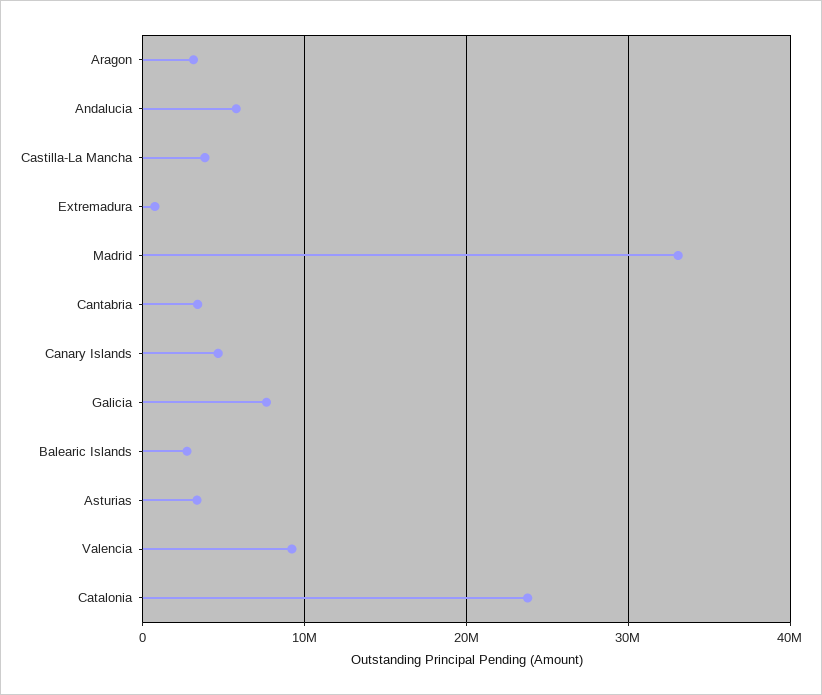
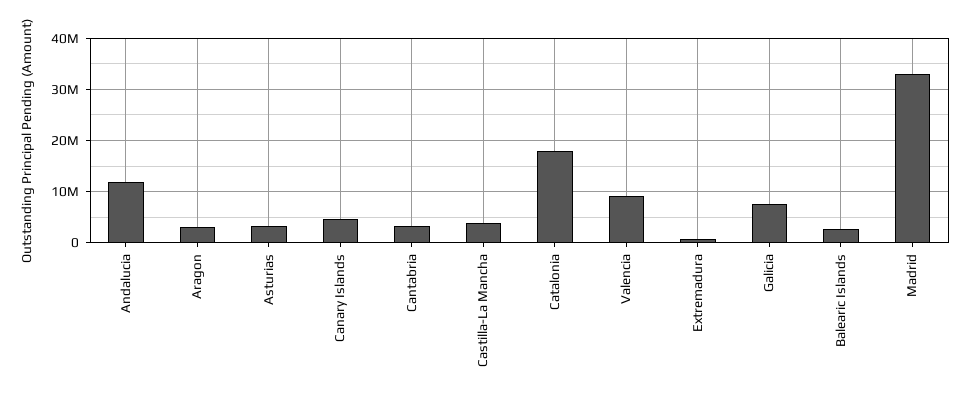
  {
    "Aragon": 3000000,
-   "Andalucia": 6000000,
+   "Andalucia": 12000000,
    "Castilla-La Mancha": 4000000,
    "Extremadura": 1000000,
    "Madrid": 33000000,
    "Cantabria": 3000000,
    "Canary Islands": 5000000,
    "Galicia": 8000000,
    "Balearic Islands": 3000000,
    "Asturias": 3000000,
    "Valencia": 9000000,
-   "Catalonia": 24000000
+   "Catalonia": 18000000
  }

